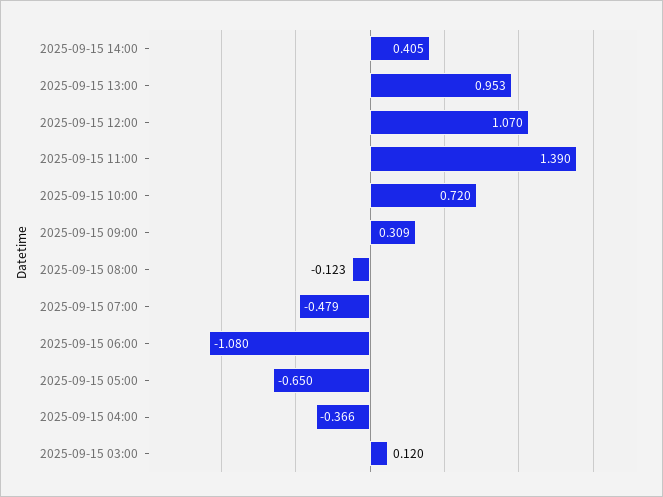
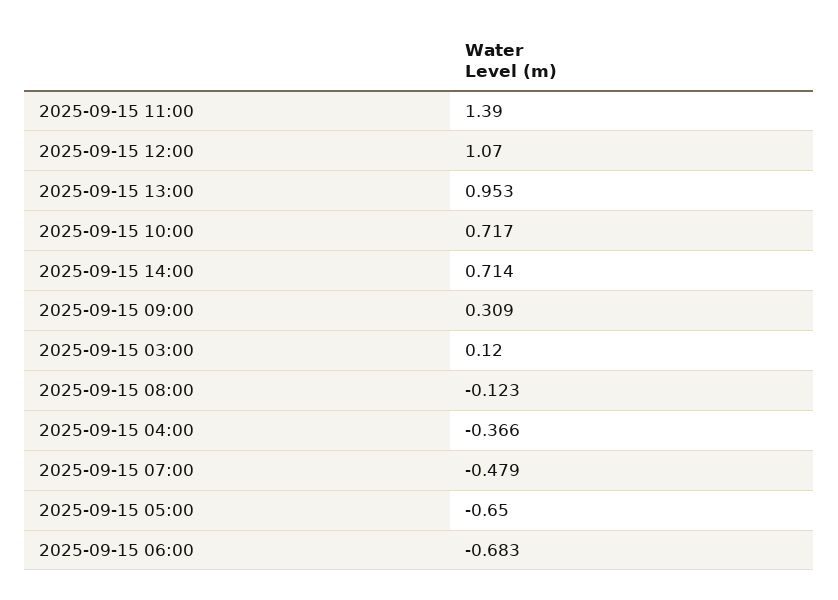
  {
-   "2025-09-15 14:00": 0.405,
+   "2025-09-15 14:00": 0.714,
    "2025-09-15 13:00": 0.953,
    "2025-09-15 12:00": 1.07,
    "2025-09-15 11:00": 1.39,
-   "2025-09-15 10:00": 0.72,
+   "2025-09-15 10:00": 0.717,
    "2025-09-15 09:00": 0.309,
    "2025-09-15 08:00": -0.123,
    "2025-09-15 07:00": -0.479,
-   "2025-09-15 06:00": -1.08,
+   "2025-09-15 06:00": -0.683,
    "2025-09-15 05:00": -0.65,
    "2025-09-15 04:00": -0.366,
    "2025-09-15 03:00": 0.12
  }

